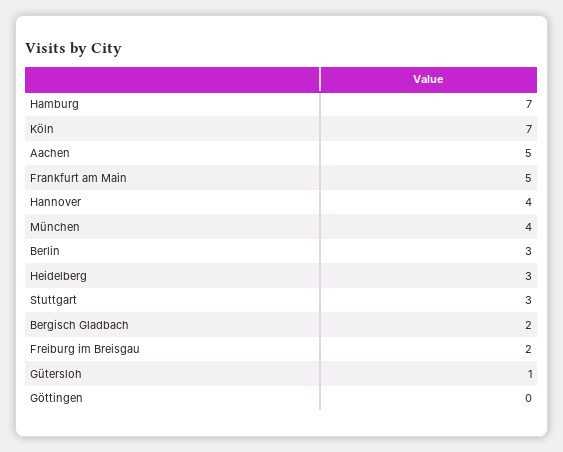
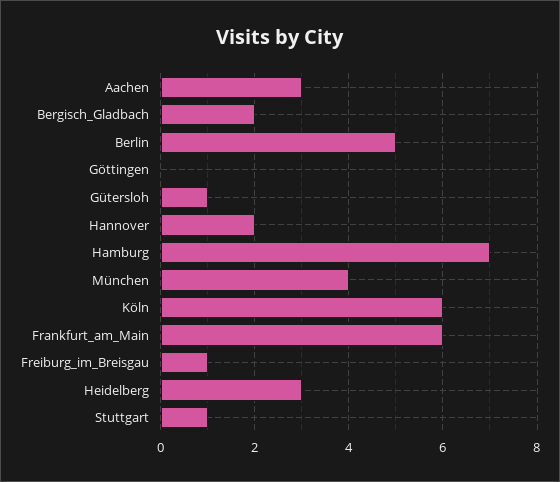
  {
    "Hamburg": 7,
-   "Köln": 7,
+   "Köln": 6,
-   "Aachen": 5,
+   "Aachen": 3,
-   "Frankfurt am Main": 5,
+   "Frankfurt am Main": 6,
-   "Hannover": 4,
+   "Hannover": 2,
    "München": 4,
-   "Berlin": 3,
+   "Berlin": 5,
    "Heidelberg": 3,
-   "Stuttgart": 3,
+   "Stuttgart": 1,
    "Bergisch Gladbach": 2,
-   "Freiburg im Breisgau": 2,
+   "Freiburg im Breisgau": 1,
    "Gütersloh": 1,
    "Göttingen": 0
  }

